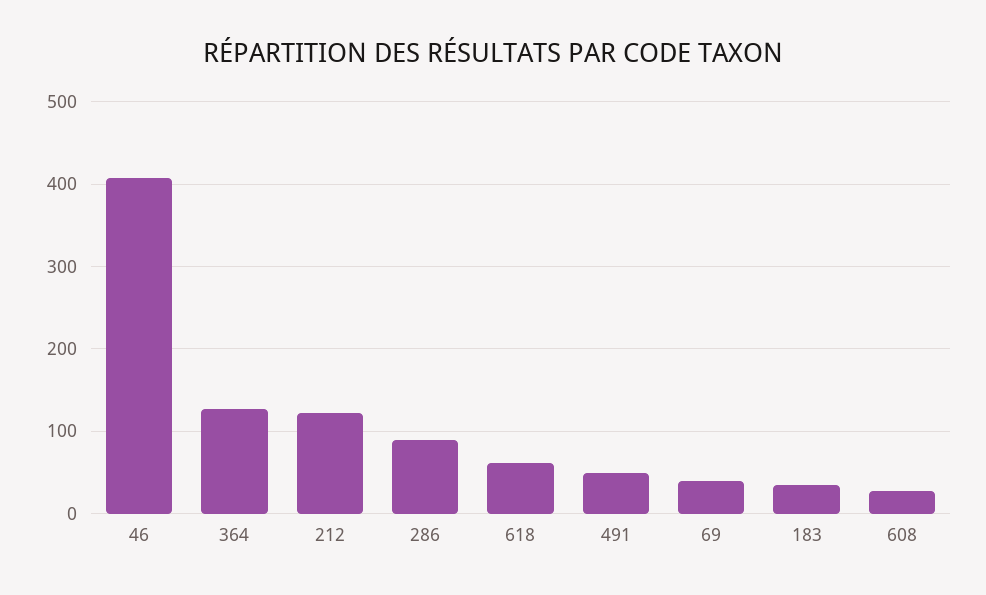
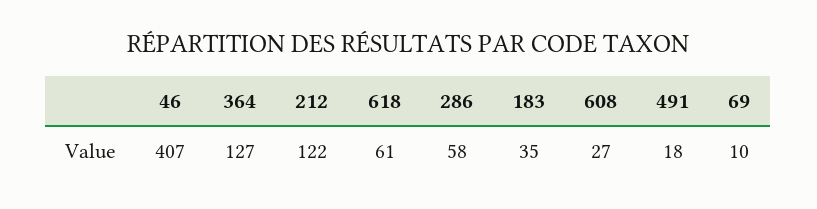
  {
    "46": 407,
    "364": 127,
    "212": 122,
-   "286": 90,
+   "286": 58,
    "618": 61,
-   "491": 50,
+   "491": 18,
-   "69": 40,
+   "69": 10,
    "183": 35,
    "608": 27
  }

